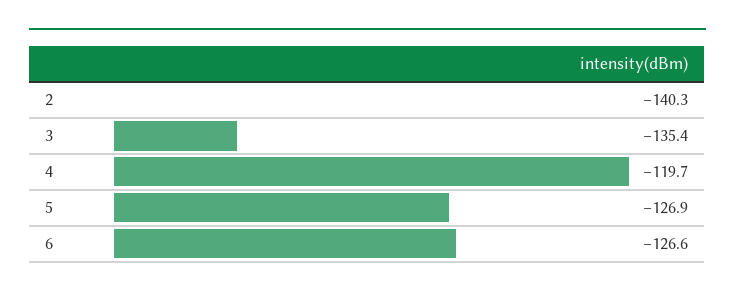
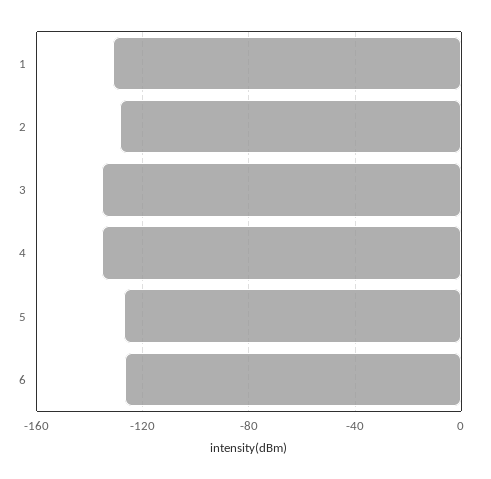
  {
-   "2": -140.3,
+   "2": -130,
    "3": -135.4,
-   "4": -119.7,
+   "4": -135,
    "5": -126.9,
-   "6": -126.6
+   "6": -126.6,
+   "1": -130
  }

